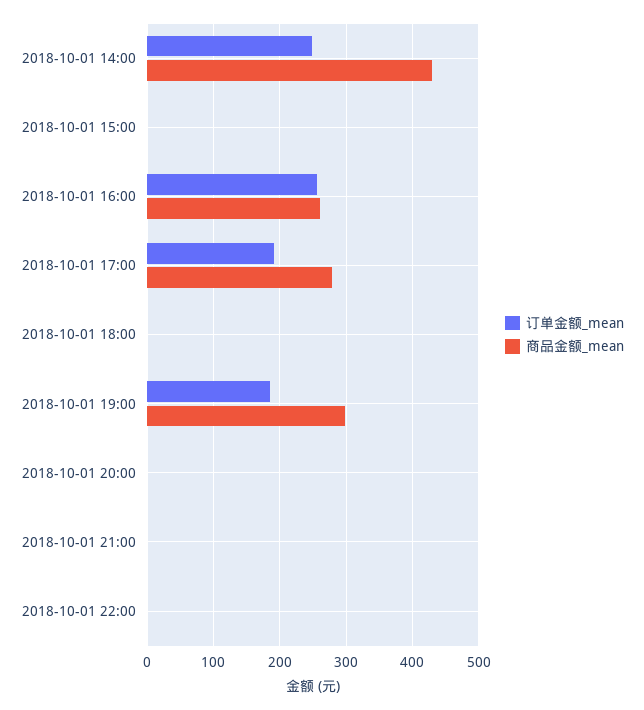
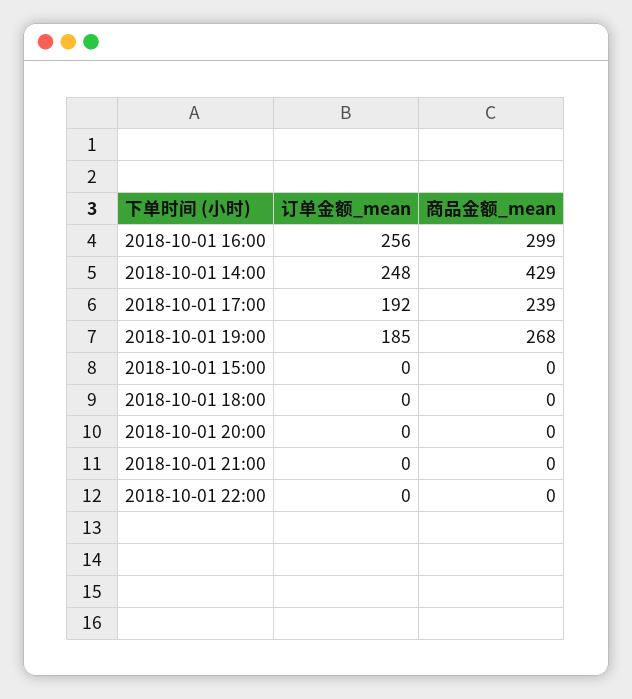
  {
    "订单金额_mean": {
      "2018-10-01 14:00": 248,
      "2018-10-01 15:00": 0,
      "2018-10-01 16:00": 256,
      "2018-10-01 17:00": 192,
      "2018-10-01 18:00": 0,
      "2018-10-01 19:00": 185,
      "2018-10-01 20:00": 0,
      "2018-10-01 21:00": 0,
      "2018-10-01 22:00": 0
    },
    "商品金额_mean": {
      "2018-10-01 14:00": 429,
      "2018-10-01 15:00": 0,
-     "2018-10-01 16:00": 260,
+     "2018-10-01 16:00": 299,
-     "2018-10-01 17:00": 280,
+     "2018-10-01 17:00": 239,
      "2018-10-01 18:00": 0,
-     "2018-10-01 19:00": 300,
+     "2018-10-01 19:00": 268,
      "2018-10-01 20:00": 0,
      "2018-10-01 21:00": 0,
      "2018-10-01 22:00": 0
    }
  }

